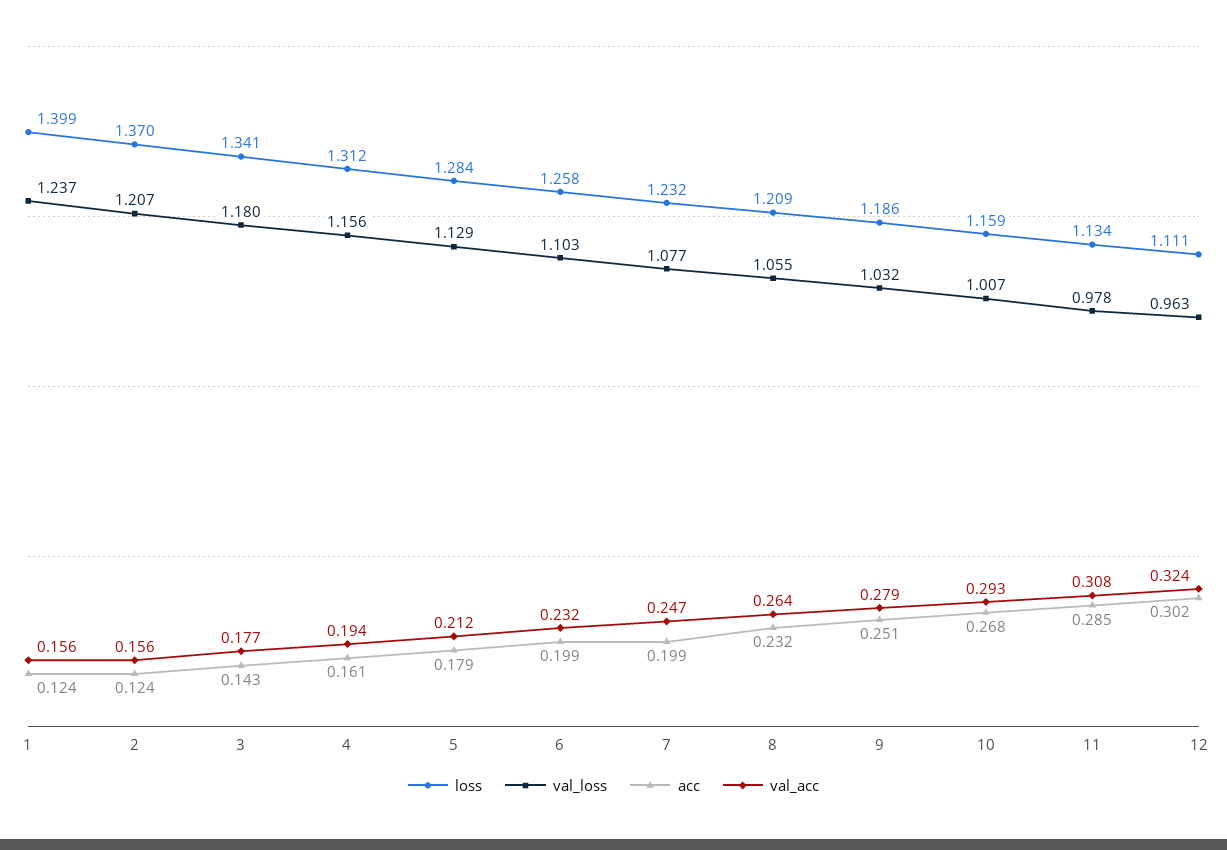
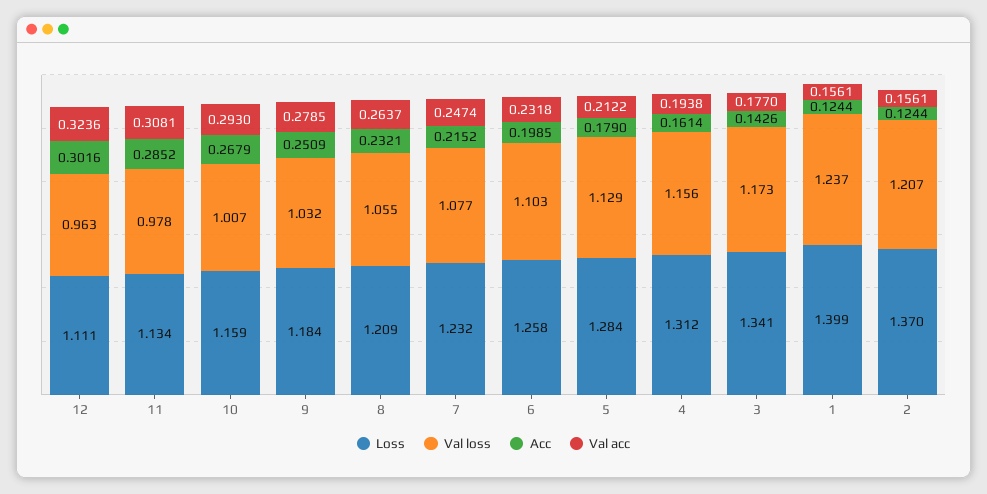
  {
    "loss": {
      "1": 1.399,
      "2": 1.37,
      "3": 1.341,
      "4": 1.312,
      "5": 1.284,
      "6": 1.258,
      "7": 1.232,
      "8": 1.209,
-     "9": 1.186,
+     "9": 1.184,
      "10": 1.159,
      "11": 1.134,
      "12": 1.111
    },
    "val_loss": {
      "1": 1.237,
      "2": 1.207,
-     "3": 1.18,
+     "3": 1.173,
      "4": 1.156,
      "5": 1.129,
      "6": 1.103,
      "7": 1.077,
      "8": 1.055,
      "9": 1.032,
      "10": 1.007,
      "11": 0.978,
      "12": 0.963
    },
    "acc": {
      "1": 0.1244,
      "2": 0.1244,
      "3": 0.1426,
      "4": 0.1614,
      "5": 0.179,
      "6": 0.1985,
-     "7": 0.199,
+     "7": 0.2152,
      "8": 0.2321,
      "9": 0.2509,
      "10": 0.2679,
      "11": 0.2852,
      "12": 0.3016
    },
    "val_acc": {
      "1": 0.1561,
      "2": 0.1561,
      "3": 0.177,
      "4": 0.1938,
      "5": 0.2122,
      "6": 0.2318,
      "7": 0.2474,
      "8": 0.2637,
      "9": 0.2785,
      "10": 0.293,
      "11": 0.3081,
      "12": 0.3236
    }
  }

